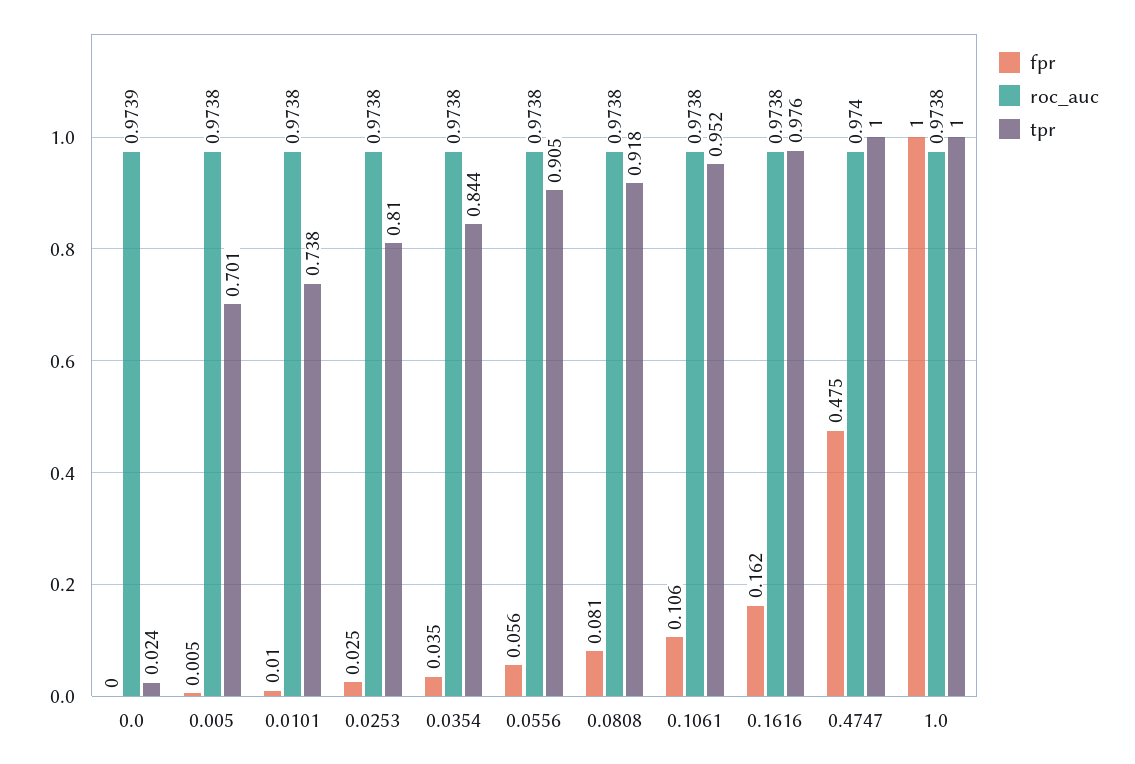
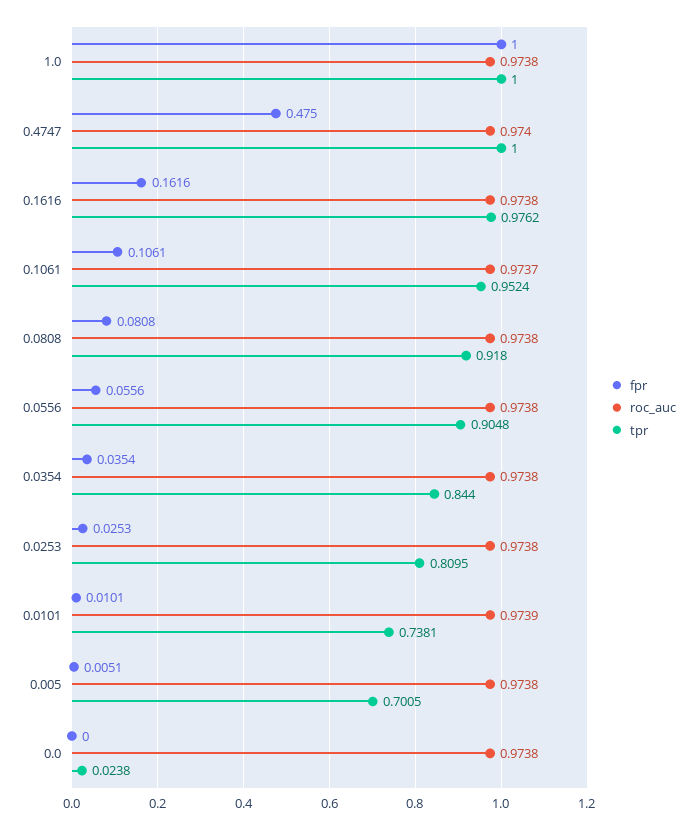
  {
    "fpr": {
      "0.0": 0,
      "0.005": 0.0051,
      "0.0101": 0.0101,
      "0.0253": 0.0253,
      "0.0354": 0.0354,
      "0.0556": 0.0556,
      "0.0808": 0.0808,
      "0.1061": 0.1061,
      "0.1616": 0.1616,
      "0.4747": 0.475,
      "1.0": 1
    },
    "roc_auc": {
-     "0.0": 0.9739,
+     "0.0": 0.9738,
      "0.005": 0.9738,
-     "0.0101": 0.9738,
+     "0.0101": 0.9739,
      "0.0253": 0.9738,
      "0.0354": 0.9738,
      "0.0556": 0.9738,
      "0.0808": 0.9738,
-     "0.1061": 0.9738,
+     "0.1061": 0.9737,
      "0.1616": 0.9738,
      "0.4747": 0.974,
      "1.0": 0.9738
    },
    "tpr": {
      "0.0": 0.0238,
      "0.005": 0.7005,
      "0.0101": 0.7381,
      "0.0253": 0.8095,
      "0.0354": 0.844,
      "0.0556": 0.9048,
      "0.0808": 0.918,
      "0.1061": 0.9524,
      "0.1616": 0.9762,
      "0.4747": 1,
      "1.0": 1
    }
  }

